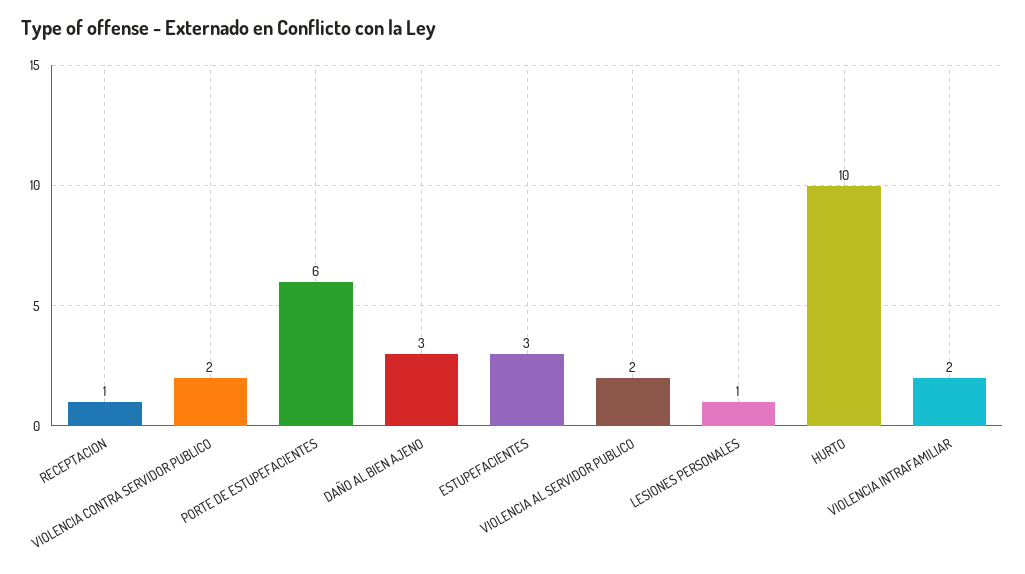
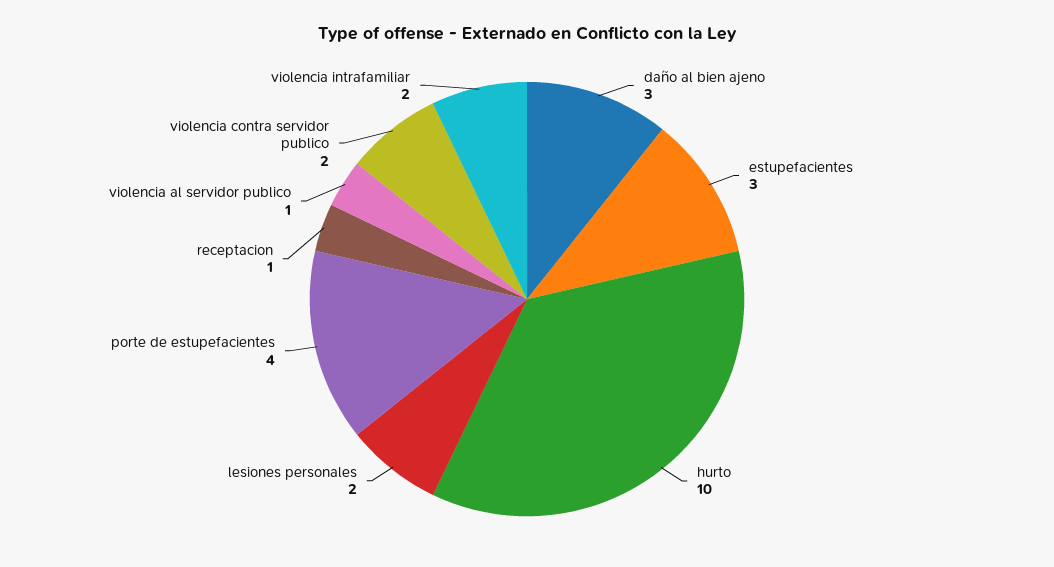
  {
    "RECEPTACION": 1,
    "VIOLENCIA CONTRA SERVIDOR PUBLICO": 2,
-   "PORTE DE ESTUPEFACIENTES": 6,
+   "PORTE DE ESTUPEFACIENTES": 4,
    "DAÑO AL BIEN AJENO": 3,
    "ESTUPEFACIENTES": 3,
-   "VIOLENCIA AL SERVIDOR PUBLICO": 2,
+   "VIOLENCIA AL SERVIDOR PUBLICO": 1,
-   "LESIONES PERSONALES": 1,
+   "LESIONES PERSONALES": 2,
    "HURTO": 10,
    "VIOLENCIA INTRAFAMILIAR": 2
  }

